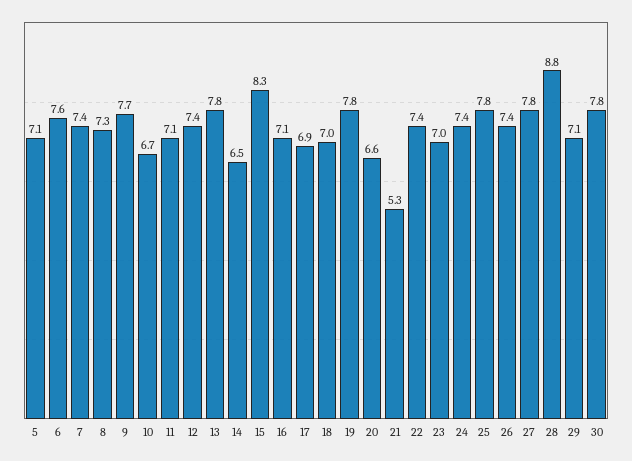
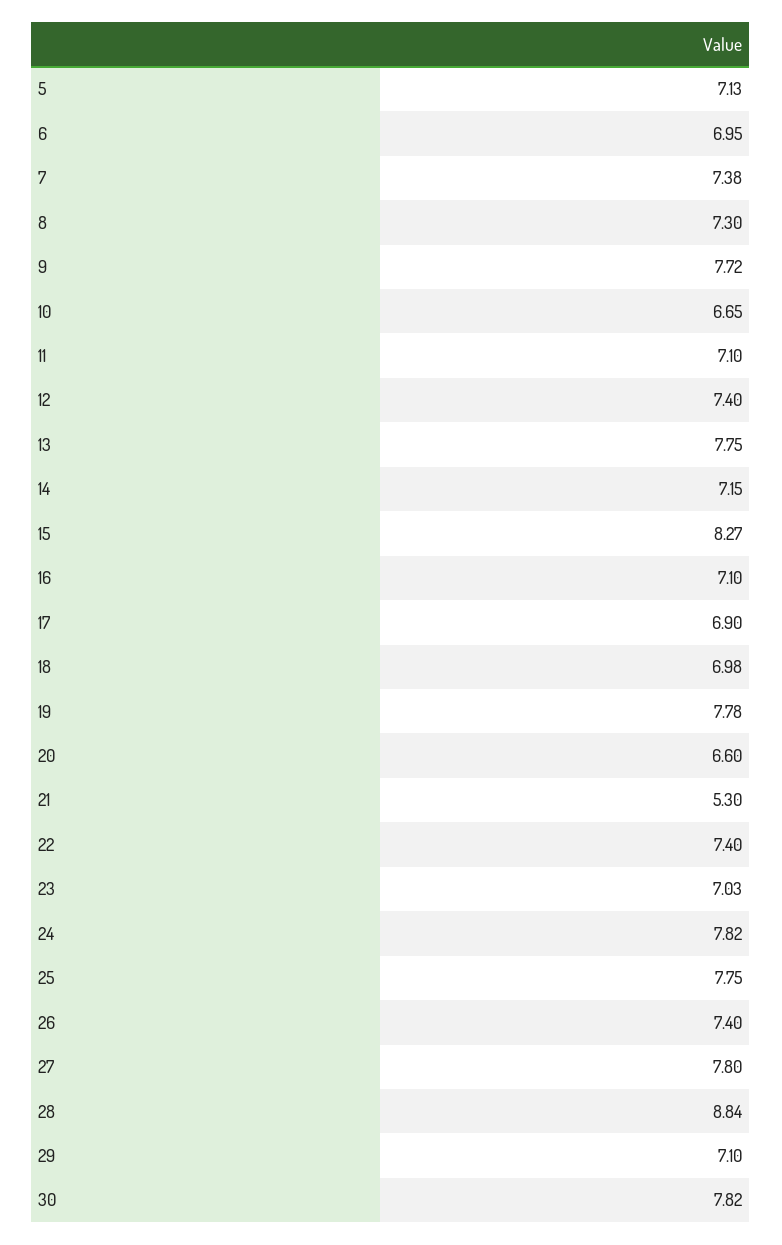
  {
    "5": 7.13,
-   "6": 7.6,
+   "6": 6.95,
    "7": 7.38,
    "8": 7.3,
    "9": 7.72,
    "10": 6.65,
    "11": 7.1,
    "12": 7.4,
    "13": 7.75,
-   "14": 6.5,
+   "14": 7.15,
    "15": 8.27,
    "16": 7.1,
    "17": 6.9,
    "18": 6.98,
    "19": 7.78,
    "20": 6.6,
    "21": 5.3,
    "22": 7.4,
    "23": 7.03,
-   "24": 7.4,
+   "24": 7.82,
    "25": 7.75,
    "26": 7.4,
    "27": 7.8,
    "28": 8.84,
    "29": 7.1,
    "30": 7.82
  }

